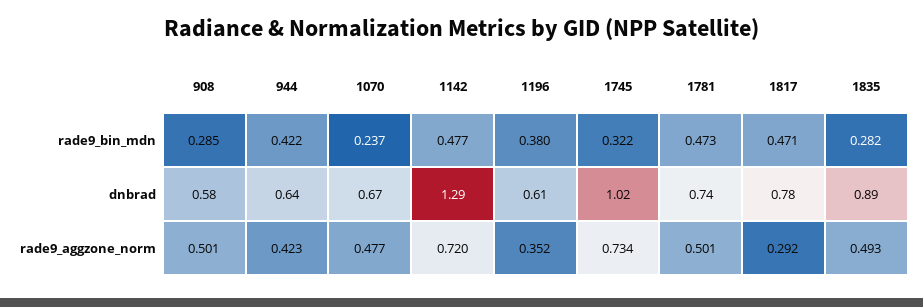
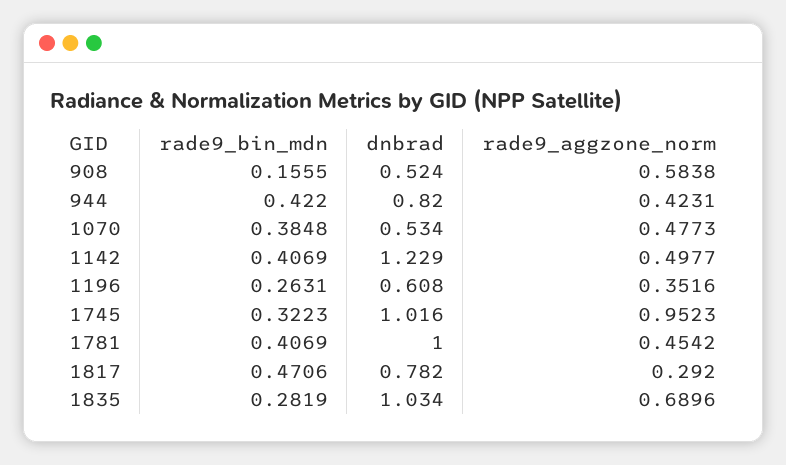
  {
    "908": {
-     "rade9_bin_mdn": 0.285,
+     "rade9_bin_mdn": 0.1555,
-     "dnbrad": 0.58,
+     "dnbrad": 0.524,
-     "rade9_aggzone_norm": 0.501
+     "rade9_aggzone_norm": 0.5838
    },
    "944": {
      "rade9_bin_mdn": 0.422,
-     "dnbrad": 0.64,
+     "dnbrad": 0.82,
      "rade9_aggzone_norm": 0.4231
    },
    "1070": {
-     "rade9_bin_mdn": 0.237,
+     "rade9_bin_mdn": 0.3848,
-     "dnbrad": 0.67,
+     "dnbrad": 0.534,
      "rade9_aggzone_norm": 0.4773
    },
    "1142": {
-     "rade9_bin_mdn": 0.477,
+     "rade9_bin_mdn": 0.4069,
-     "dnbrad": 1.29,
+     "dnbrad": 1.229,
-     "rade9_aggzone_norm": 0.72
+     "rade9_aggzone_norm": 0.4977
    },
    "1196": {
-     "rade9_bin_mdn": 0.38,
+     "rade9_bin_mdn": 0.2631,
      "dnbrad": 0.608,
      "rade9_aggzone_norm": 0.3516
    },
    "1745": {
      "rade9_bin_mdn": 0.3223,
      "dnbrad": 1.016,
-     "rade9_aggzone_norm": 0.734
+     "rade9_aggzone_norm": 0.9523
    },
    "1781": {
-     "rade9_bin_mdn": 0.473,
+     "rade9_bin_mdn": 0.4069,
-     "dnbrad": 0.74,
+     "dnbrad": 1,
-     "rade9_aggzone_norm": 0.501
+     "rade9_aggzone_norm": 0.4542
    },
    "1817": {
      "rade9_bin_mdn": 0.4706,
      "dnbrad": 0.782,
      "rade9_aggzone_norm": 0.292
    },
    "1835": {
      "rade9_bin_mdn": 0.2819,
-     "dnbrad": 0.89,
+     "dnbrad": 1.034,
-     "rade9_aggzone_norm": 0.493
+     "rade9_aggzone_norm": 0.6896
    }
  }

